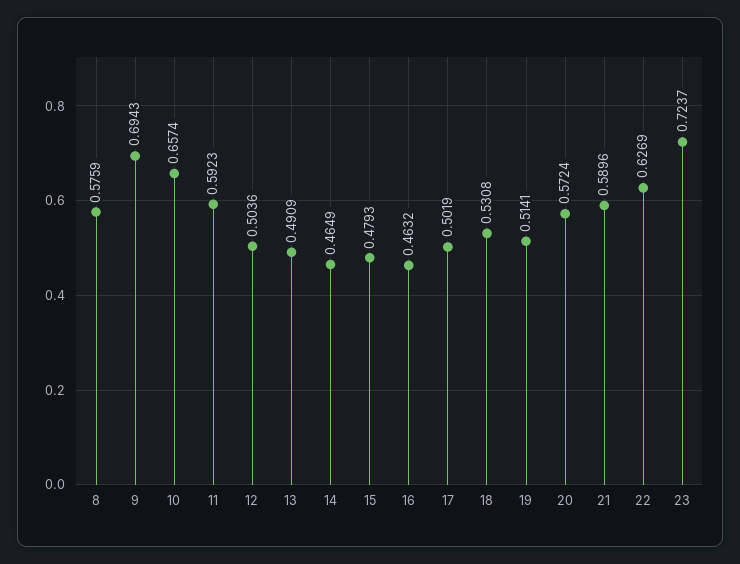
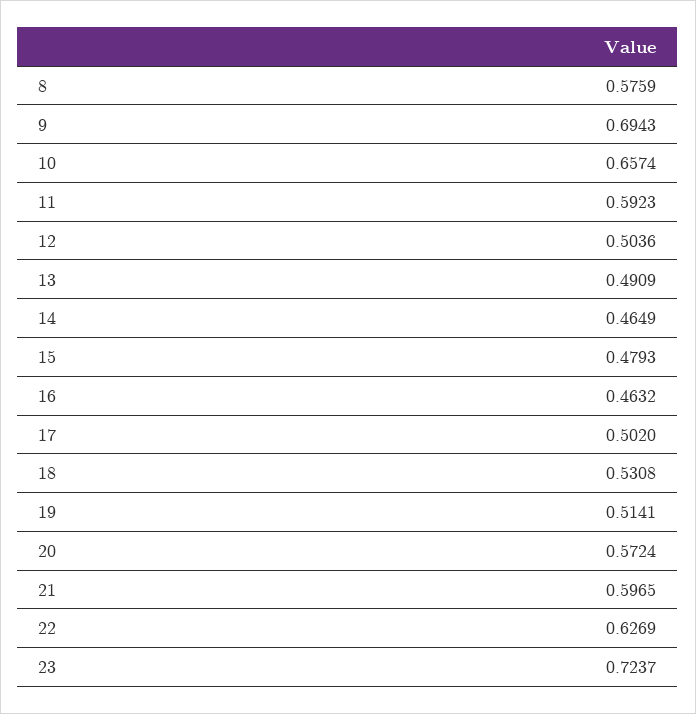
  {
    "8": 0.5759,
    "9": 0.6943,
    "10": 0.6574,
    "11": 0.5923,
    "12": 0.5036,
    "13": 0.4909,
    "14": 0.4649,
    "15": 0.4793,
    "16": 0.4632,
-   "17": 0.5019,
+   "17": 0.502,
    "18": 0.5308,
    "19": 0.5141,
    "20": 0.5724,
-   "21": 0.5896,
+   "21": 0.5965,
    "22": 0.6269,
    "23": 0.7237
  }

